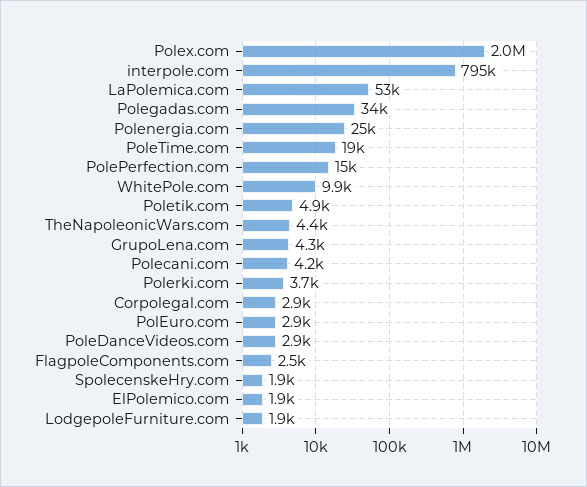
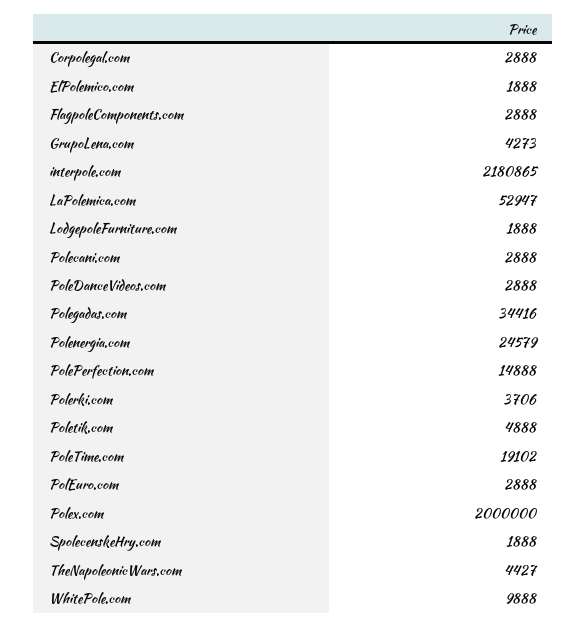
  {
    "Polex.com": 2000000,
-   "interpole.com": 795000,
+   "interpole.com": 2180865,
    "LaPolemica.com": 52947,
    "Polegadas.com": 34416,
    "Polenergia.com": 24579,
    "PoleTime.com": 19102,
    "PolePerfection.com": 14888,
    "WhitePole.com": 9888,
    "Poletik.com": 4888,
    "TheNapoleonicWars.com": 4427,
    "GrupoLena.com": 4273,
-   "Polecani.com": 4200,
+   "Polecani.com": 2888,
    "Polerki.com": 3706,
    "Corpolegal.com": 2888,
    "PolEuro.com": 2888,
    "PoleDanceVideos.com": 2888,
-   "FlagpoleComponents.com": 2500,
+   "FlagpoleComponents.com": 2888,
    "SpolecenskeHry.com": 1888,
    "ElPolemico.com": 1888,
    "LodgepoleFurniture.com": 1888
  }

